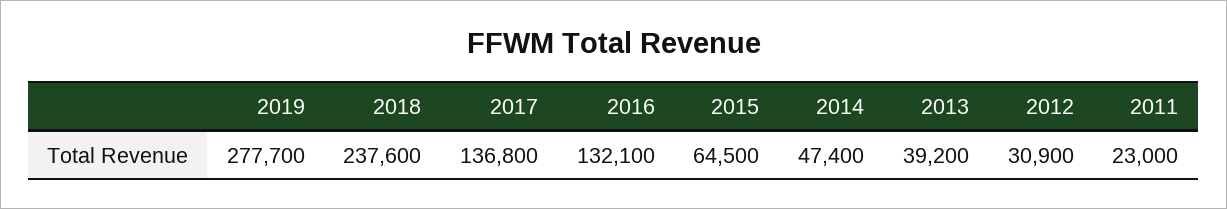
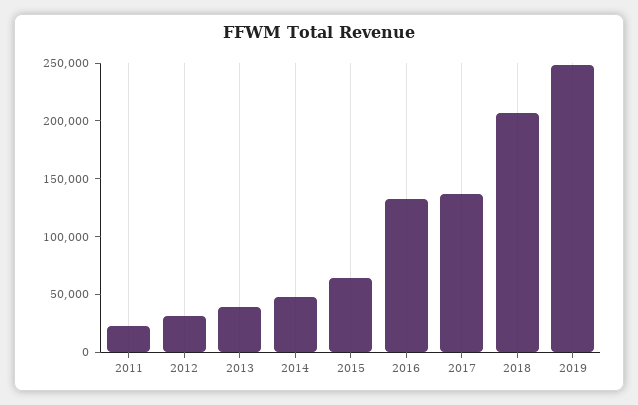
  {
-   "2019": 277700,
+   "2019": 250000,
-   "2018": 237600,
+   "2018": 210000,
    "2017": 136800,
    "2016": 132100,
    "2015": 64500,
    "2014": 47400,
    "2013": 39200,
    "2012": 30900,
    "2011": 23000
  }

